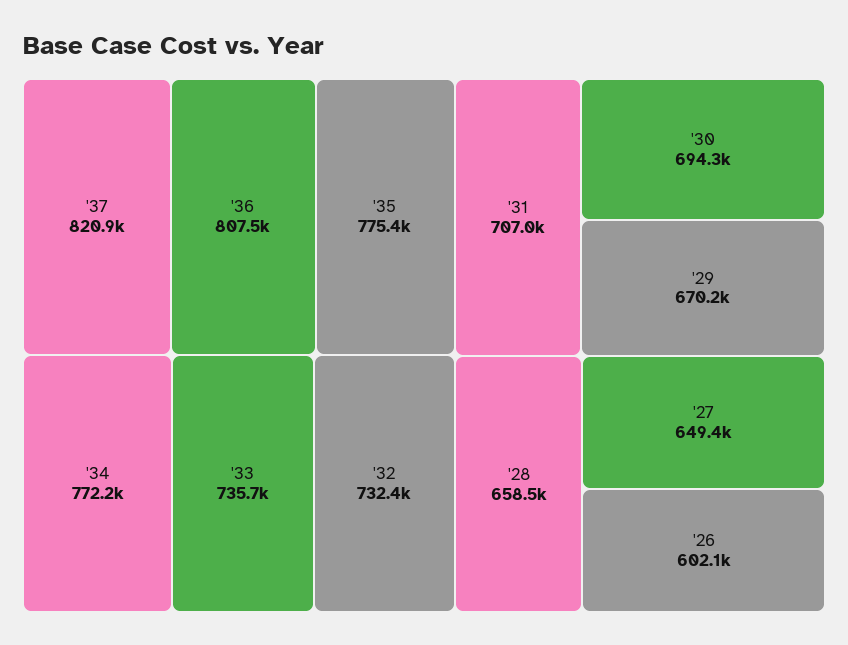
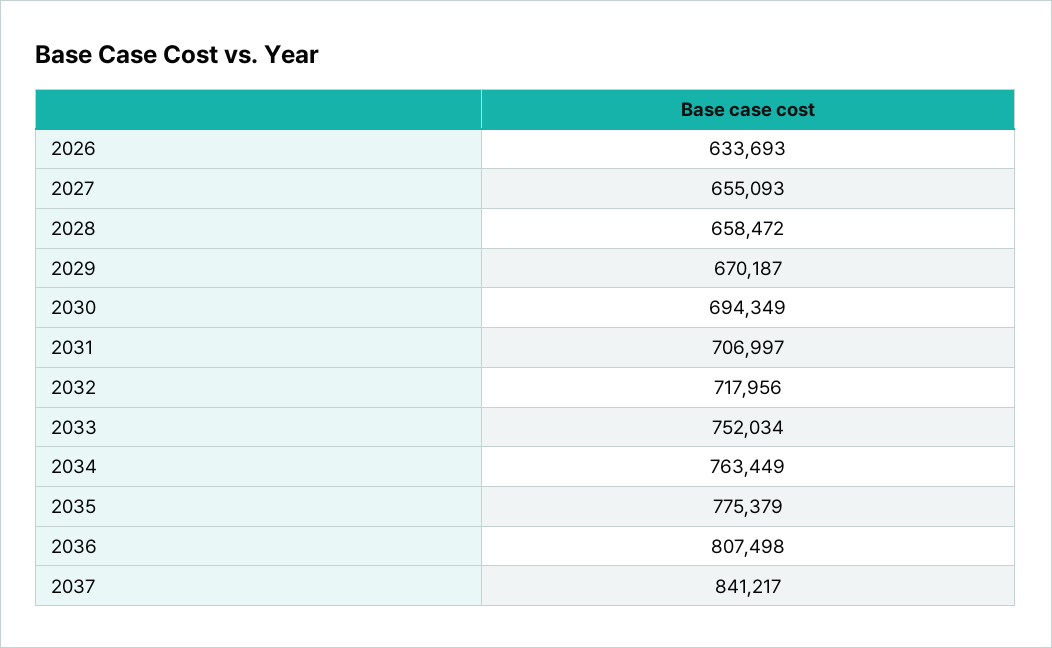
  {
-   "'37": 820900,
+   "'37": 841217,
    "'36": 807498,
    "'35": 775379,
-   "'34": 772200,
+   "'34": 763449,
-   "'33": 735700,
+   "'33": 752034,
-   "'32": 732400,
+   "'32": 717956,
    "'31": 706997,
    "'30": 694349,
    "'29": 670187,
    "'28": 658472,
-   "'27": 649400,
+   "'27": 655093,
-   "'26": 602100
+   "'26": 633693
  }

